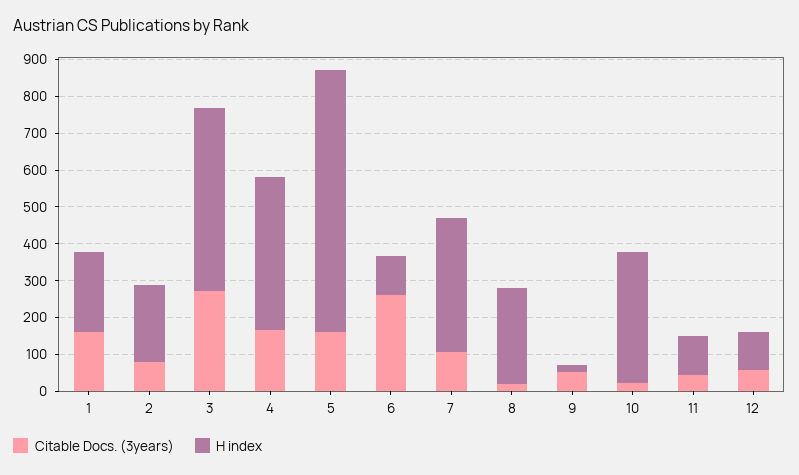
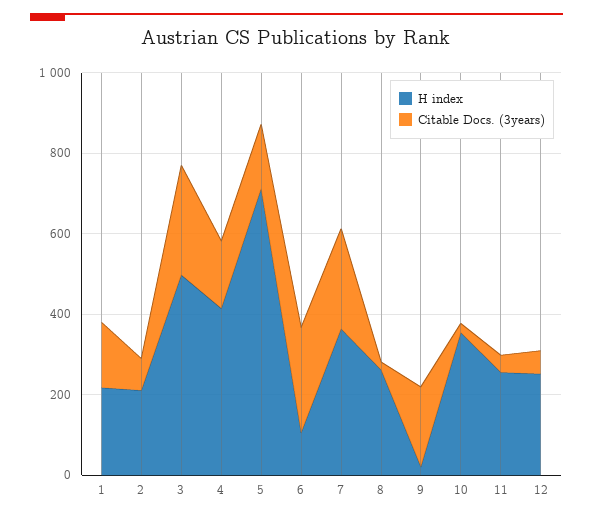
  {
    "Citable Docs. (3years)": {
      "1": 150,
      "2": 75,
      "3": 275,
      "4": 175,
      "5": 150,
      "6": 250,
-     "7": 100,
+     "7": 250,
      "8": 25,
-     "9": 50,
+     "9": 200,
      "10": 25,
      "11": 50,
      "12": 50
    },
    "H index": {
      "1": 225,
      "2": 200,
      "3": 500,
      "4": 425,
      "5": 700,
      "6": 100,
      "7": 375,
      "8": 250,
      "9": 25,
      "10": 350,
-     "11": 100,
+     "11": 250,
-     "12": 100
+     "12": 250
    }
  }

